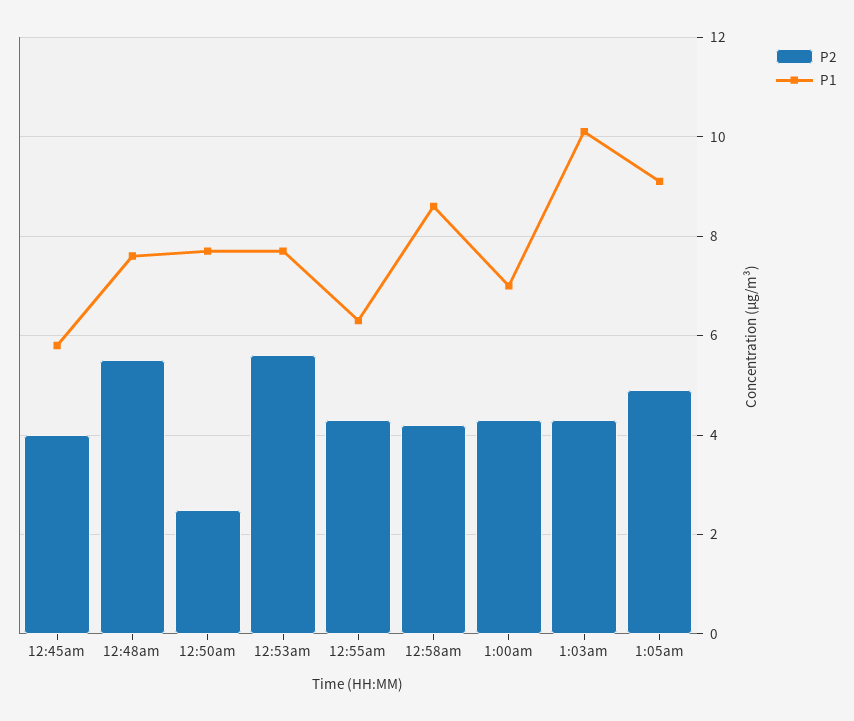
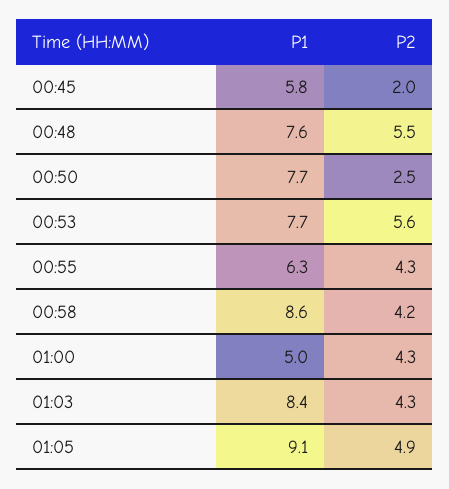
  {
    "P2": {
-     "12:45am": 4,
+     "12:45am": 2,
      "12:48am": 5.5,
      "12:50am": 2.5,
      "12:53am": 5.6,
      "12:55am": 4.3,
      "12:58am": 4.2,
      "1:00am": 4.3,
      "1:03am": 4.3,
      "1:05am": 4.9
    },
    "P1": {
      "12:45am": 5.8,
      "12:48am": 7.6,
      "12:50am": 7.7,
      "12:53am": 7.7,
      "12:55am": 6.3,
      "12:58am": 8.6,
-     "1:00am": 7,
+     "1:00am": 5,
-     "1:03am": 10,
+     "1:03am": 8.4,
      "1:05am": 9.1
    }
  }

